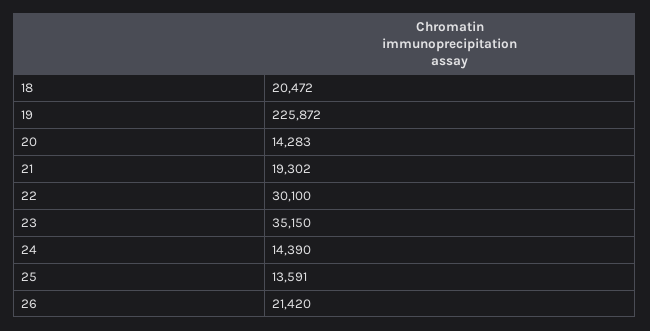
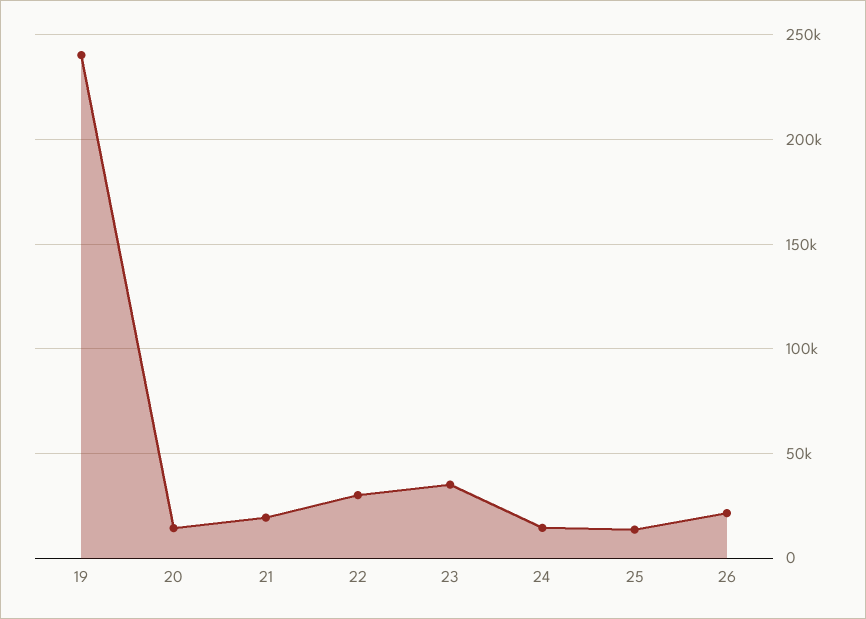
  {
-   "18": 20472,
-   "19": 225872,
+   "19": 240000,
    "20": 14283,
    "21": 19302,
    "22": 30100,
    "23": 35150,
    "24": 14390,
    "25": 13591,
    "26": 21420
  }

